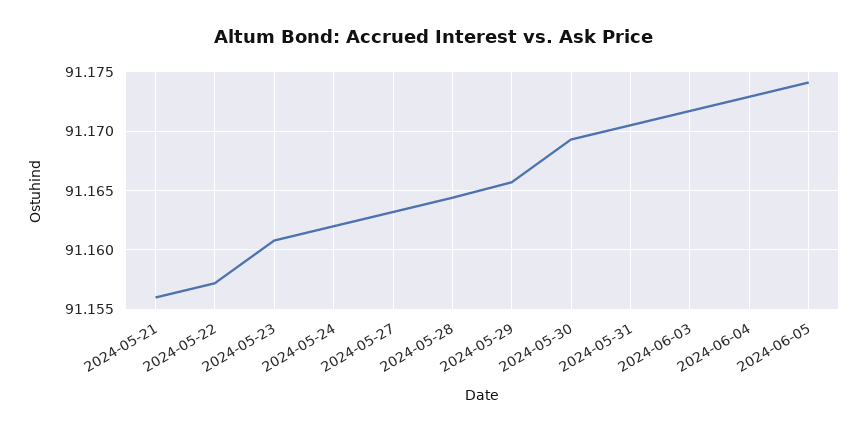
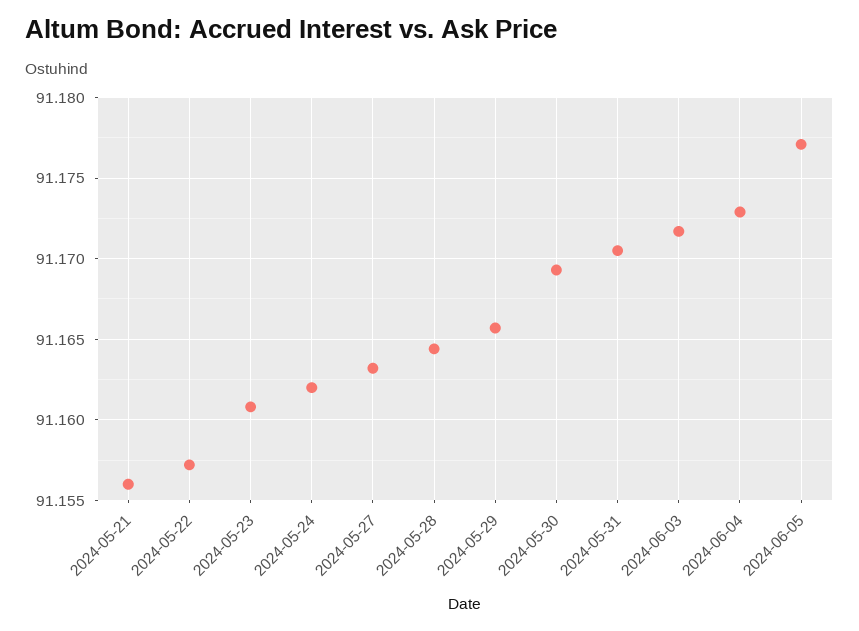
  {
    "2024-05-21": 91.156,
    "2024-05-22": 91.157,
    "2024-05-23": 91.161,
    "2024-05-24": 91.162,
    "2024-05-27": 91.163,
    "2024-05-28": 91.1645,
    "2024-05-29": 91.1655,
    "2024-05-30": 91.1695,
    "2024-05-31": 91.1705,
    "2024-06-03": 91.1715,
    "2024-06-04": 91.173,
-   "2024-06-05": 91.174
+   "2024-06-05": 91.177
  }

